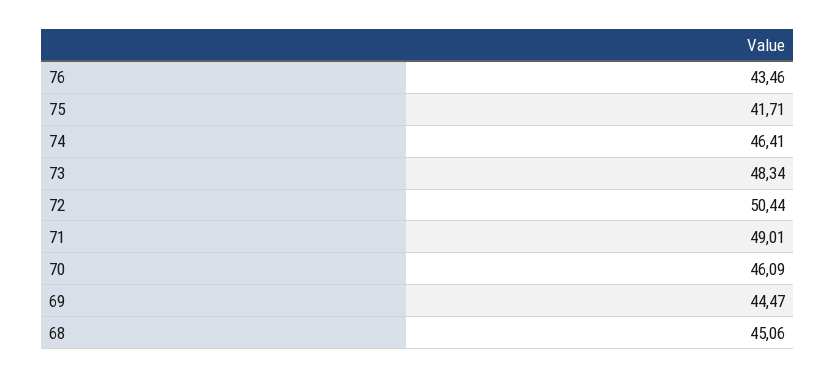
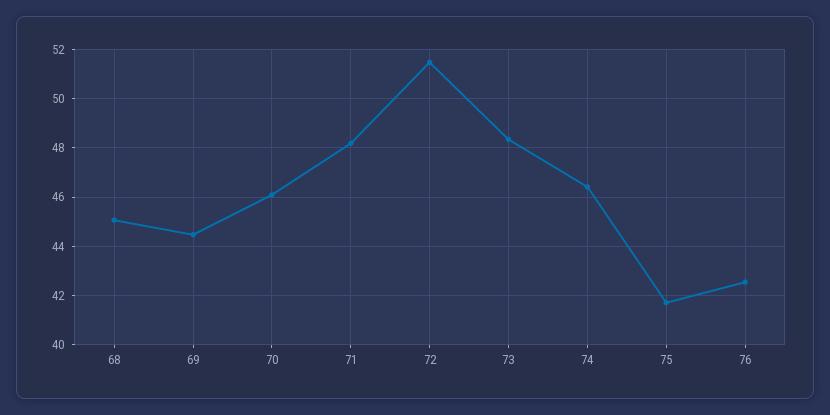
  {
-   "76": 43.46,
+   "76": 42.5,
    "75": 41.71,
    "74": 46.41,
    "73": 48.34,
-   "72": 50.44,
+   "72": 51.5,
-   "71": 49.01,
+   "71": 48.25,
    "70": 46.09,
    "69": 44.47,
    "68": 45.06
  }

